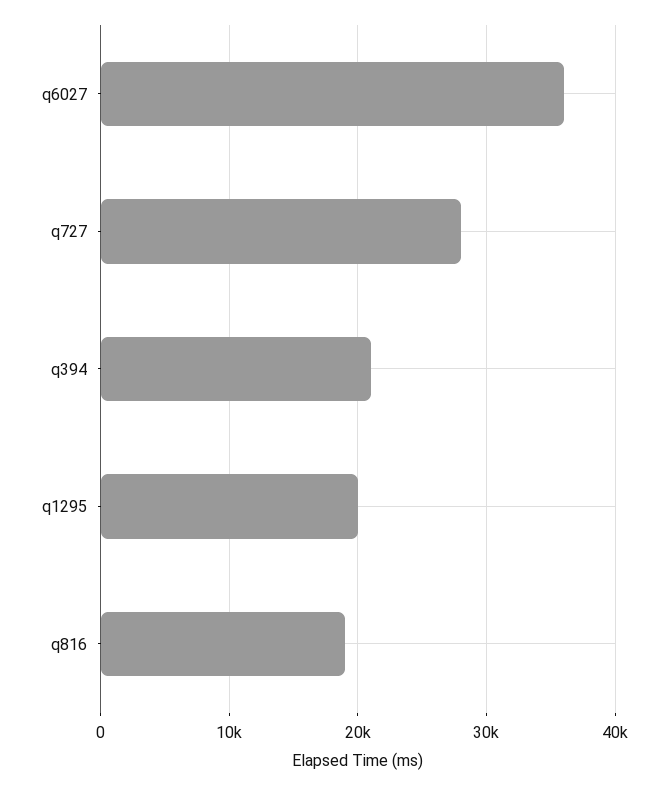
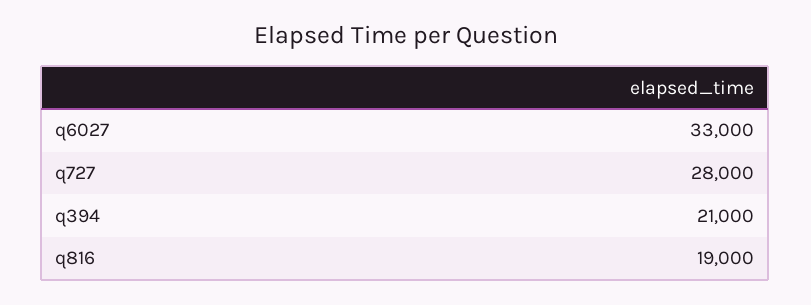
  {
-   "q6027": 36000,
+   "q6027": 33000,
    "q727": 28000,
    "q394": 21000,
-   "q1295": 20000,
    "q816": 19000
  }

